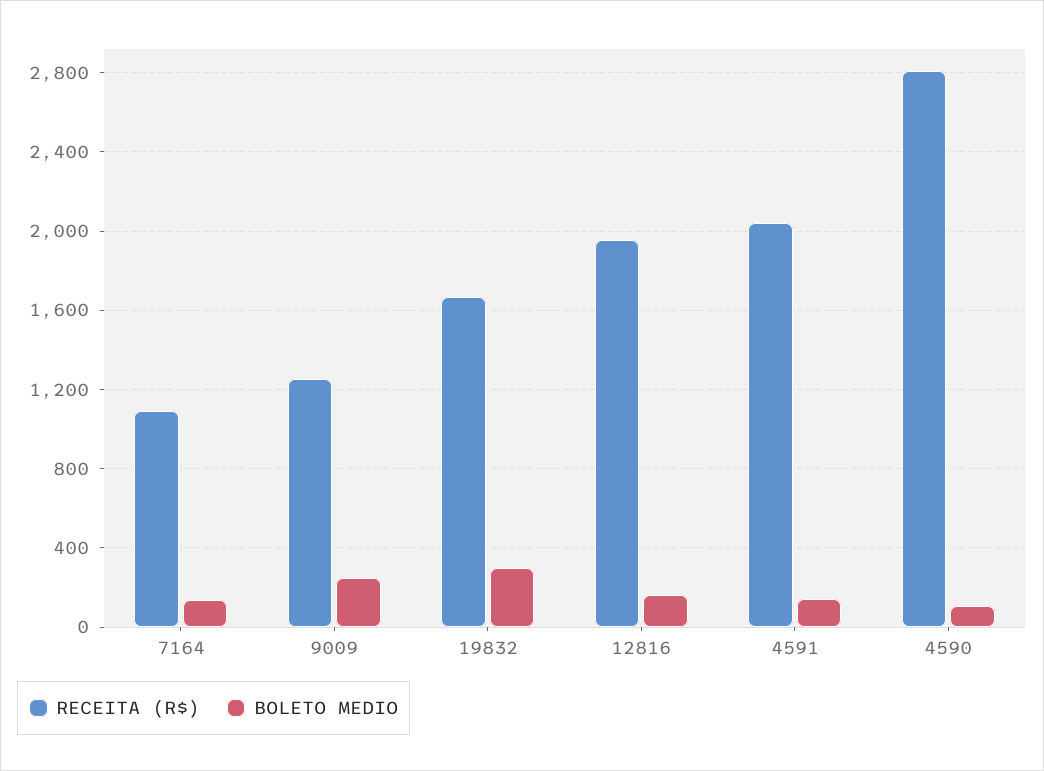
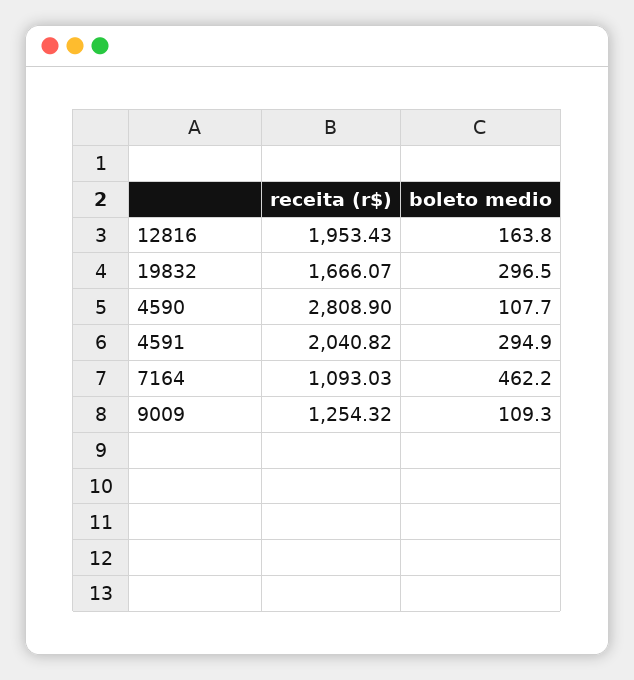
  {
    "RECEITA (R$)": {
      "7164": 1093.03,
      "9009": 1254.32,
      "19832": 1666.07,
      "12816": 1953.43,
      "4591": 2040.82,
      "4590": 2808.9
    },
    "BOLETO MEDIO": {
-     "7164": 150,
+     "7164": 462.2,
-     "9009": 250,
+     "9009": 109.3,
      "19832": 296.5,
      "12816": 163.8,
-     "4591": 150,
+     "4591": 294.9,
      "4590": 107.7
    }
  }

